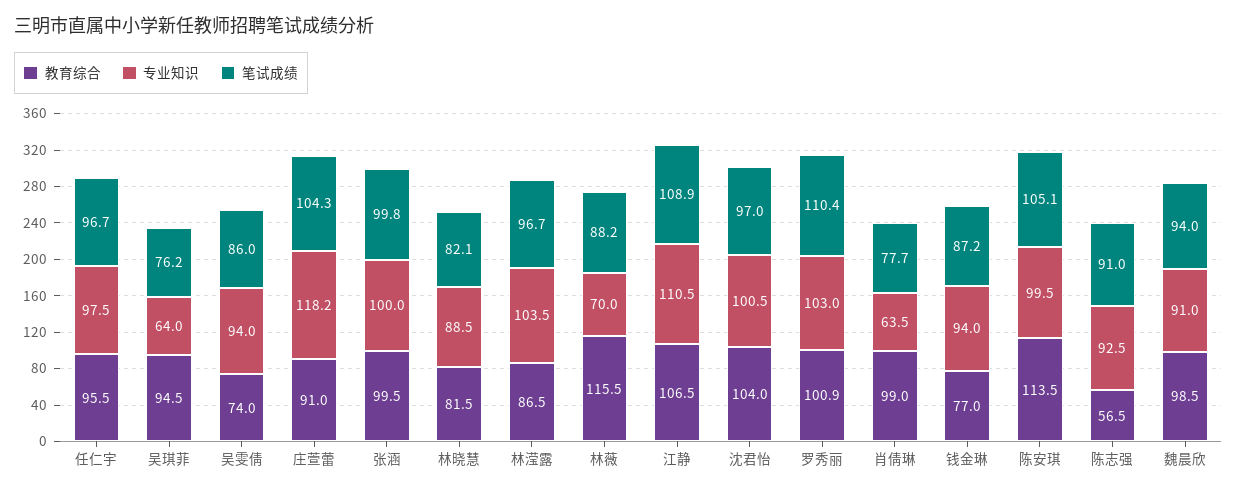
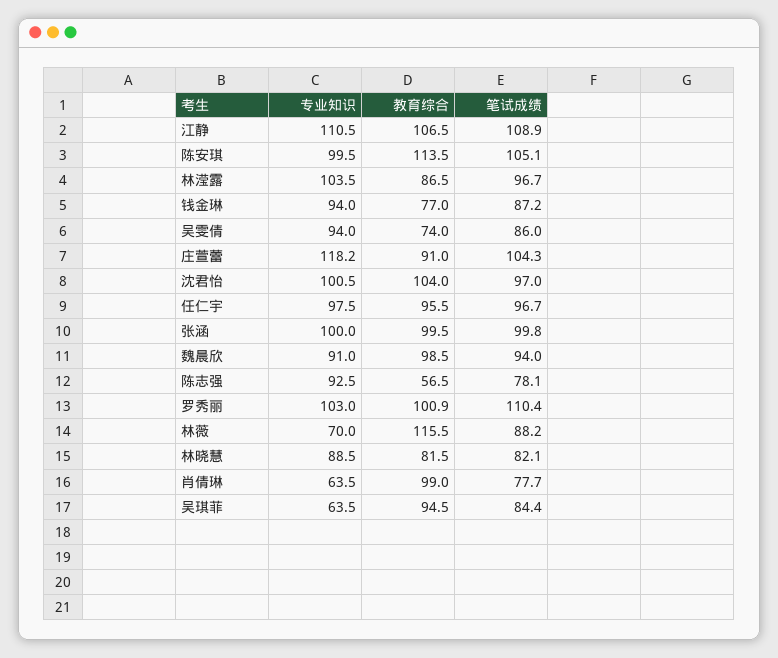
  {
    "教育综合": {
      "任仁宇": 95.5,
      "吴琪菲": 94.5,
      "吴雯倩": 74,
      "庄萱蕾": 91,
      "张涵": 99.5,
      "林晓慧": 81.5,
      "林滢露": 86.5,
      "林薇": 115.5,
      "江静": 106.5,
      "沈君怡": 104,
      "罗秀丽": 100.9,
      "肖倩琳": 99,
      "钱金琳": 77,
      "陈安琪": 113.5,
      "陈志强": 56.5,
      "魏晨欣": 98.5
    },
    "专业知识": {
      "任仁宇": 97.5,
-     "吴琪菲": 64,
+     "吴琪菲": 63.5,
      "吴雯倩": 94,
      "庄萱蕾": 118.2,
      "张涵": 100,
      "林晓慧": 88.5,
      "林滢露": 103.5,
      "林薇": 70,
      "江静": 110.5,
      "沈君怡": 100.5,
      "罗秀丽": 103,
      "肖倩琳": 63.5,
      "钱金琳": 94,
      "陈安琪": 99.5,
      "陈志强": 92.5,
      "魏晨欣": 91
    },
    "笔试成绩": {
      "任仁宇": 96.7,
-     "吴琪菲": 76.2,
+     "吴琪菲": 84.4,
      "吴雯倩": 86,
      "庄萱蕾": 104.3,
      "张涵": 99.8,
      "林晓慧": 82.1,
      "林滢露": 96.7,
      "林薇": 88.2,
      "江静": 108.9,
      "沈君怡": 97,
      "罗秀丽": 110.4,
      "肖倩琳": 77.7,
      "钱金琳": 87.2,
      "陈安琪": 105.1,
-     "陈志强": 91,
+     "陈志强": 78.1,
      "魏晨欣": 94
    }
  }

